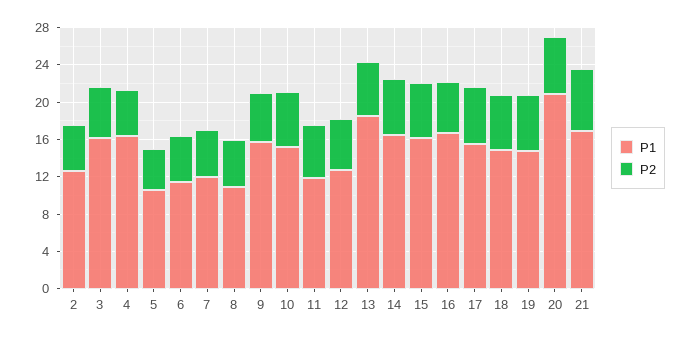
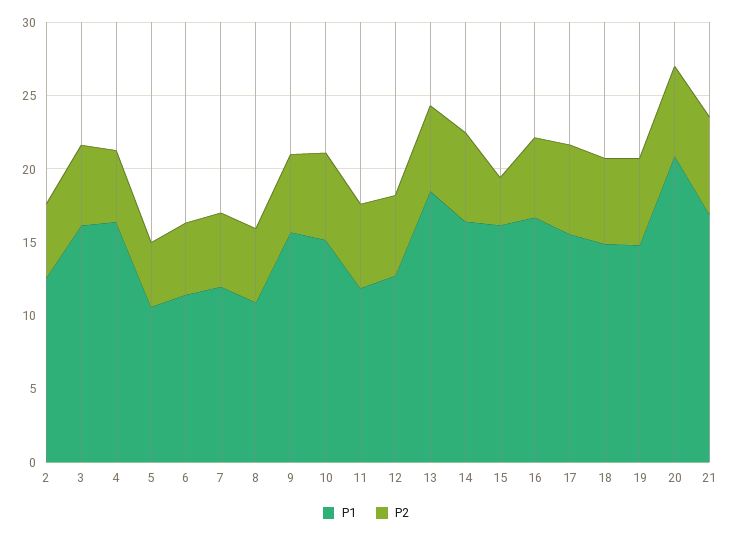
  {
    "P1": {
      "2": 13,
      "3": 16,
      "4": 16,
      "5": 11,
      "6": 11,
      "7": 12,
      "8": 11,
      "9": 16,
      "10": 15,
      "11": 12,
      "12": 13,
      "13": 19,
      "14": 16,
      "15": 16,
      "16": 17,
      "17": 16,
      "18": 15,
      "19": 15,
      "20": 21,
      "21": 17
    },
    "P2": {
      "2": 5,
      "3": 5,
      "4": 5,
      "5": 4,
      "6": 5,
      "7": 5,
      "8": 5,
      "9": 5,
      "10": 6,
      "11": 6,
      "12": 5,
      "13": 6,
      "14": 6,
-     "15": 6,
+     "15": 3,
      "16": 5,
      "17": 6,
      "18": 6,
      "19": 6,
      "20": 6,
      "21": 7
    }
  }

